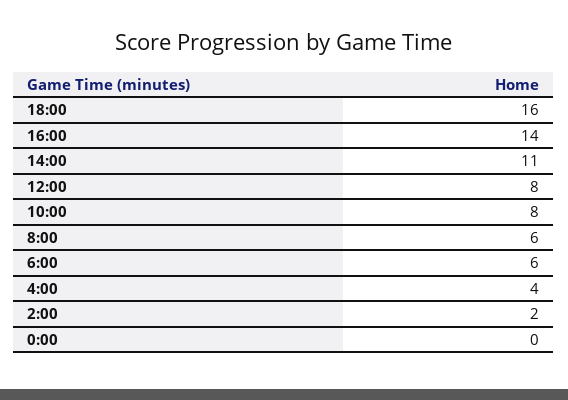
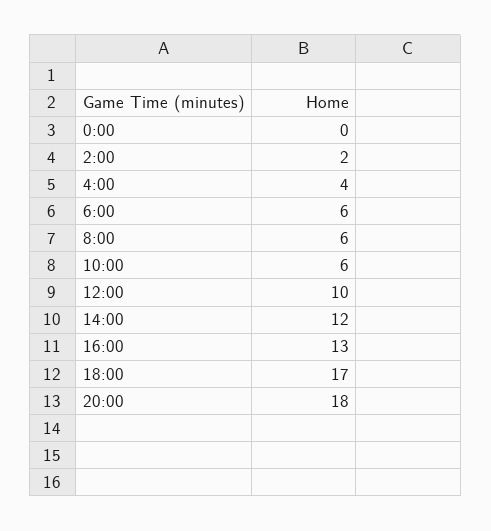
  {
-   "18:00": 16,
+   "18:00": 17,
-   "16:00": 14,
+   "16:00": 13,
-   "14:00": 11,
+   "14:00": 12,
-   "12:00": 8,
+   "12:00": 10,
-   "10:00": 8,
+   "10:00": 6,
    "8:00": 6,
    "6:00": 6,
    "4:00": 4,
    "2:00": 2,
-   "0:00": 0
+   "0:00": 0,
+   "20:00": 18
  }

